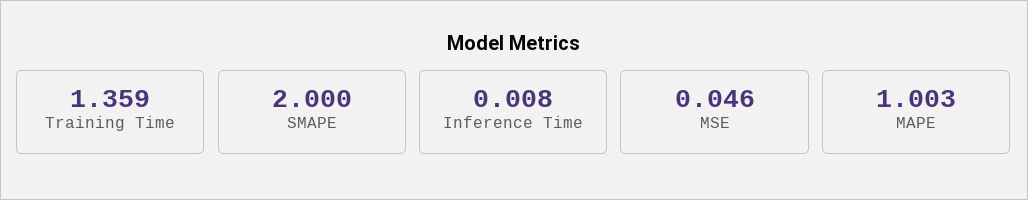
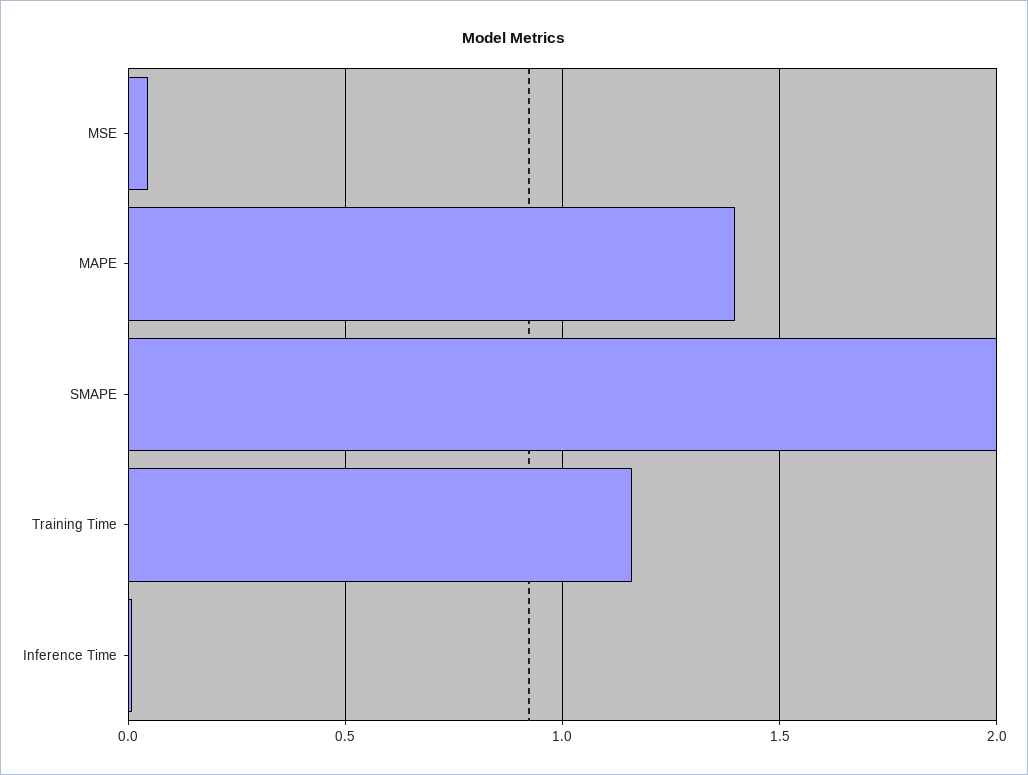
  {
-   "Training Time": 1.359,
+   "Training Time": 1.15,
    "SMAPE": 2,
    "Inference Time": 0.008,
    "MSE": 0.046,
-   "MAPE": 1.003
+   "MAPE": 1.4
  }

